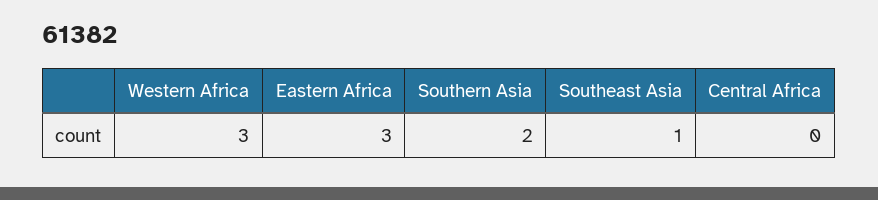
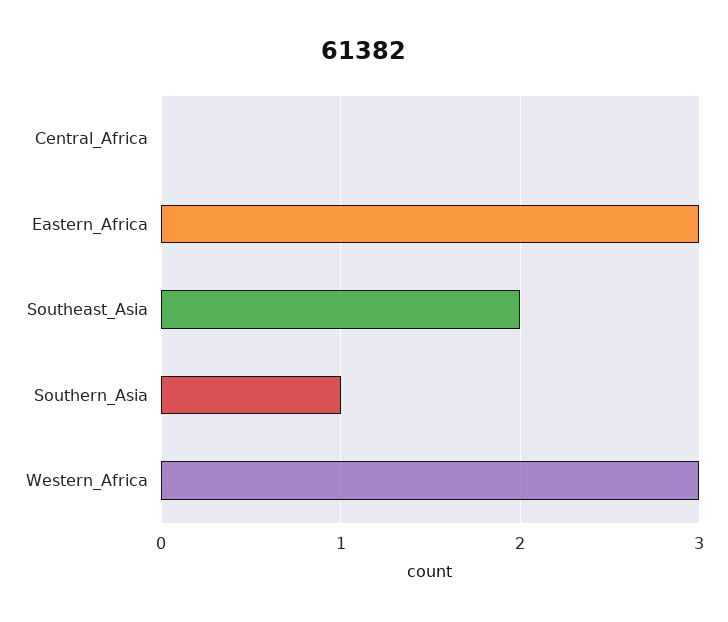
  {
    "Western Africa": 3,
    "Eastern Africa": 3,
-   "Southern Asia": 2,
+   "Southern Asia": 1,
-   "Southeast Asia": 1,
+   "Southeast Asia": 2,
    "Central Africa": 0
  }

